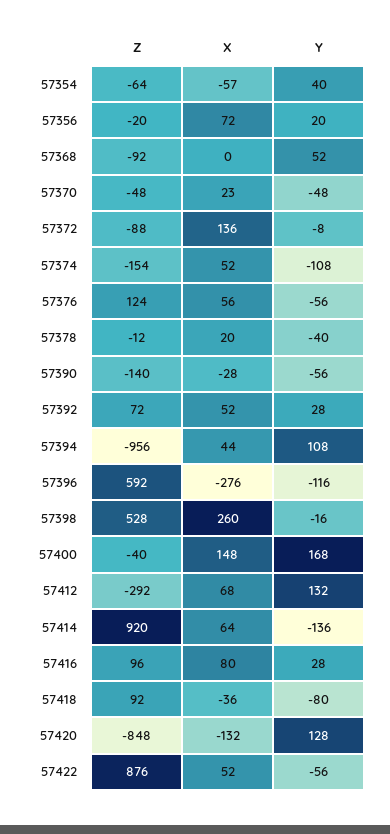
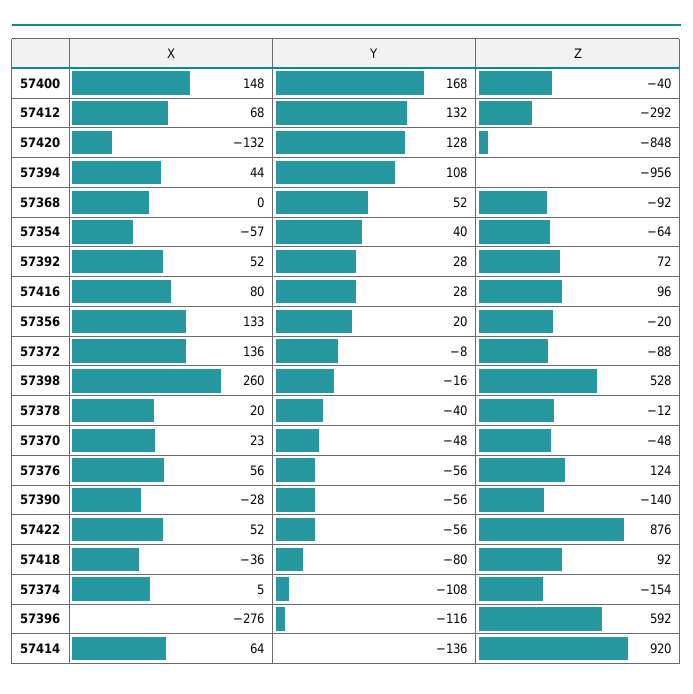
  {
    "Z": {
      "57354": -64,
      "57356": -20,
      "57368": -92,
      "57370": -48,
      "57372": -88,
      "57374": -154,
      "57376": 124,
      "57378": -12,
      "57390": -140,
      "57392": 72,
      "57394": -956,
      "57396": 592,
      "57398": 528,
      "57400": -40,
      "57412": -292,
      "57414": 920,
      "57416": 96,
      "57418": 92,
      "57420": -848,
      "57422": 876
    },
    "X": {
      "57354": -57,
-     "57356": 72,
+     "57356": 133,
      "57368": 0,
      "57370": 23,
      "57372": 136,
-     "57374": 52,
+     "57374": 5,
      "57376": 56,
      "57378": 20,
      "57390": -28,
      "57392": 52,
      "57394": 44,
      "57396": -276,
      "57398": 260,
      "57400": 148,
      "57412": 68,
      "57414": 64,
      "57416": 80,
      "57418": -36,
      "57420": -132,
      "57422": 52
    },
    "Y": {
      "57354": 40,
      "57356": 20,
      "57368": 52,
      "57370": -48,
      "57372": -8,
      "57374": -108,
      "57376": -56,
      "57378": -40,
      "57390": -56,
      "57392": 28,
      "57394": 108,
      "57396": -116,
      "57398": -16,
      "57400": 168,
      "57412": 132,
      "57414": -136,
      "57416": 28,
      "57418": -80,
      "57420": 128,
      "57422": -56
    }
  }

